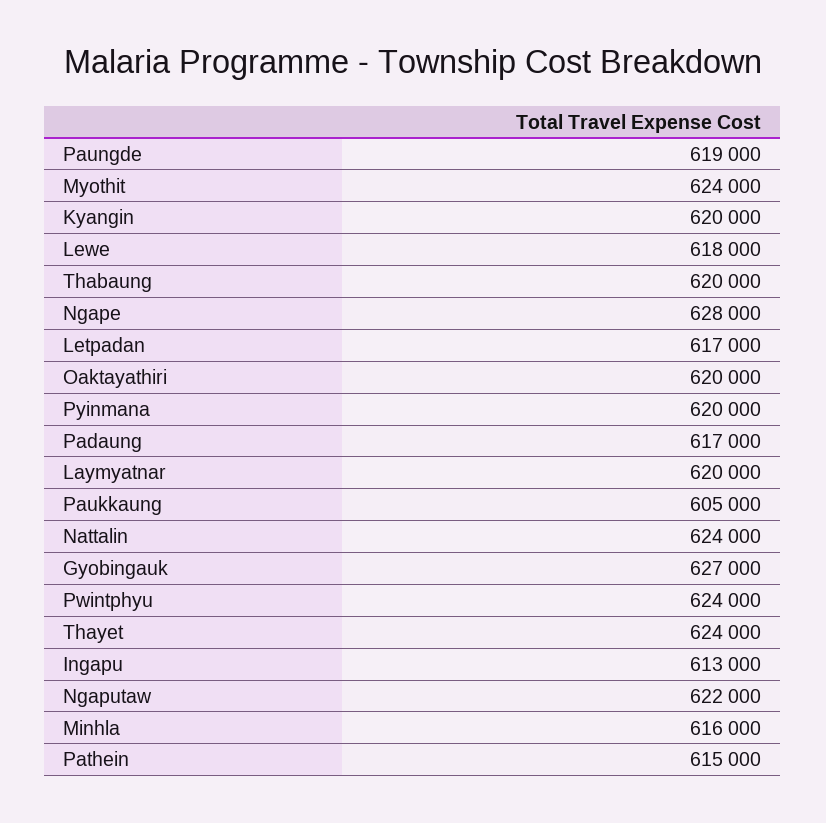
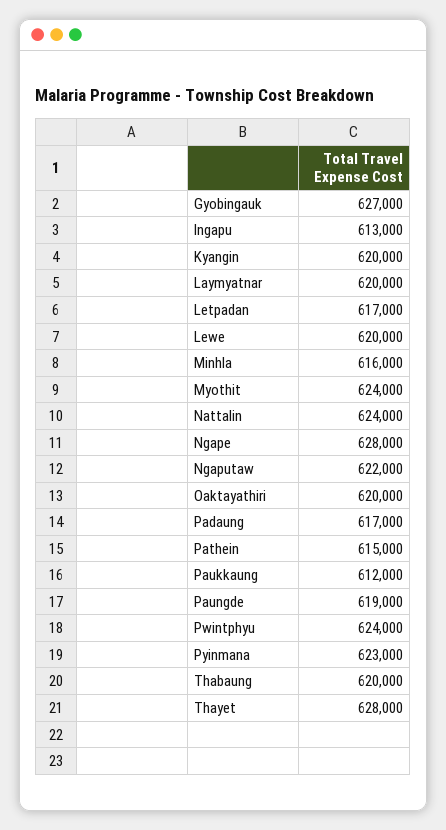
  {
    "Paungde": 619000,
    "Myothit": 624000,
    "Kyangin": 620000,
-   "Lewe": 618000,
+   "Lewe": 620000,
    "Thabaung": 620000,
    "Ngape": 628000,
    "Letpadan": 617000,
    "Oaktayathiri": 620000,
-   "Pyinmana": 620000,
+   "Pyinmana": 623000,
    "Padaung": 617000,
    "Laymyatnar": 620000,
-   "Paukkaung": 605000,
+   "Paukkaung": 612000,
    "Nattalin": 624000,
    "Gyobingauk": 627000,
    "Pwintphyu": 624000,
-   "Thayet": 624000,
+   "Thayet": 628000,
    "Ingapu": 613000,
    "Ngaputaw": 622000,
    "Minhla": 616000,
    "Pathein": 615000
  }

